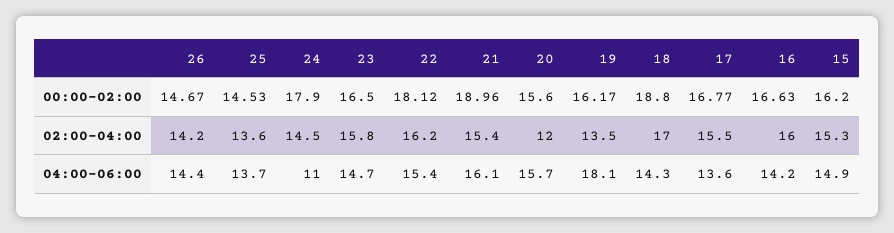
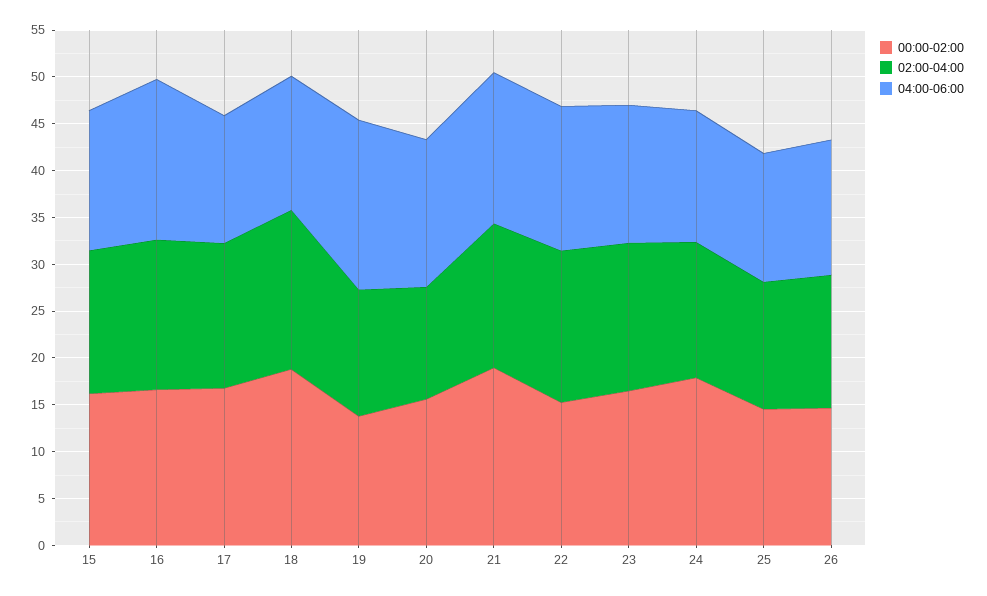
  {
    "00:00-02:00": {
      "26": 14.67,
      "25": 14.53,
      "24": 17.9,
      "23": 16.5,
-     "22": 18.12,
+     "22": 15,
      "21": 18.96,
      "20": 15.6,
-     "19": 16.17,
+     "19": 14,
      "18": 18.8,
      "17": 16.77,
      "16": 16.63,
      "15": 16.2
    },
    "02:00-04:00": {
      "26": 14.2,
      "25": 13.6,
      "24": 14.5,
      "23": 15.8,
      "22": 16.2,
      "21": 15.4,
      "20": 12,
      "19": 13.5,
      "18": 17,
      "17": 15.5,
      "16": 16,
      "15": 15.3
    },
    "04:00-06:00": {
      "26": 14.4,
      "25": 13.7,
-     "24": 11,
+     "24": 14,
      "23": 14.7,
      "22": 15.4,
      "21": 16.1,
      "20": 15.7,
      "19": 18.1,
      "18": 14.3,
      "17": 13.6,
-     "16": 14.2,
+     "16": 17,
      "15": 14.9
    }
  }

